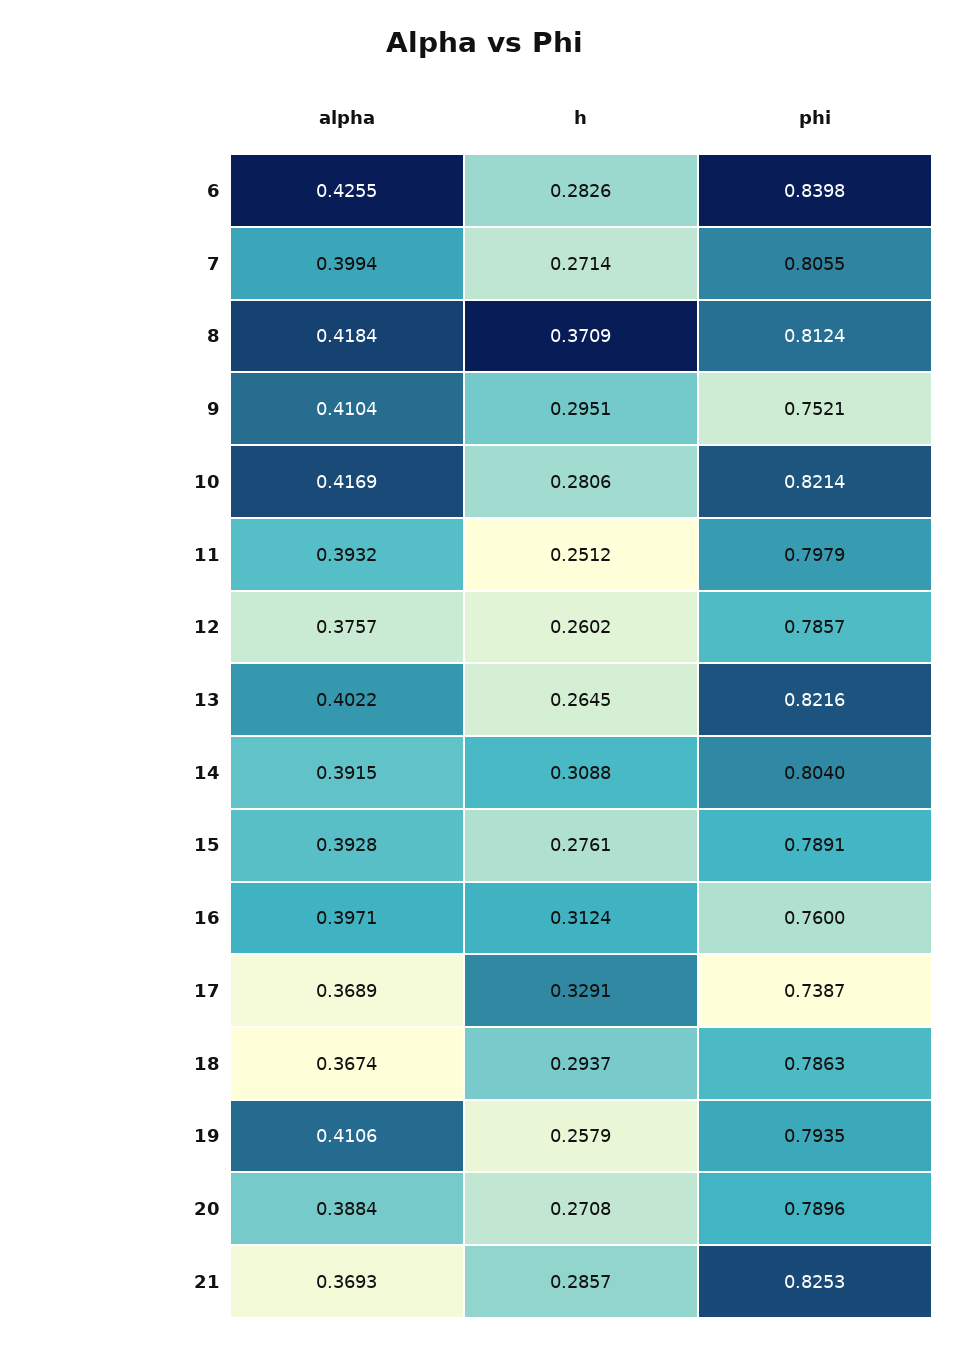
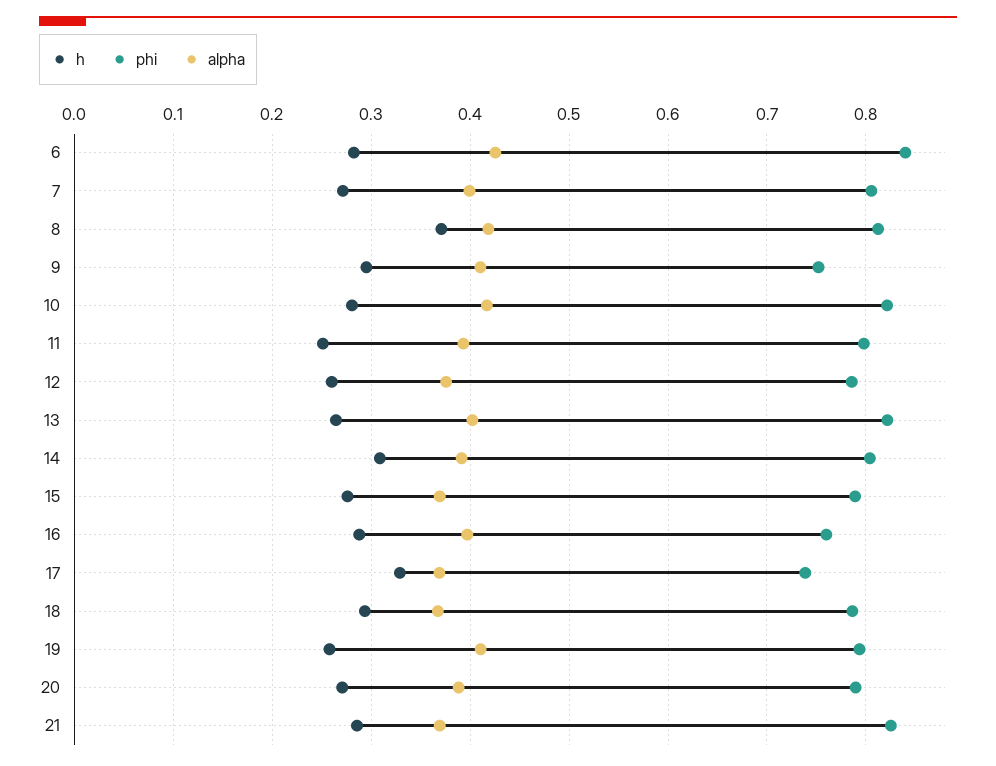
  {
    "alpha": {
      "6": 0.4255,
      "7": 0.3994,
      "8": 0.4184,
      "9": 0.4104,
      "10": 0.4169,
      "11": 0.3932,
      "12": 0.3757,
      "13": 0.4022,
      "14": 0.3915,
-     "15": 0.3928,
+     "15": 0.37,
      "16": 0.3971,
      "17": 0.3689,
      "18": 0.3674,
      "19": 0.4106,
      "20": 0.3884,
      "21": 0.3693
    },
    "h": {
      "6": 0.2826,
      "7": 0.2714,
      "8": 0.3709,
      "9": 0.2951,
      "10": 0.2806,
      "11": 0.2512,
      "12": 0.2602,
      "13": 0.2645,
      "14": 0.3088,
      "15": 0.2761,
-     "16": 0.3124,
+     "16": 0.29,
      "17": 0.3291,
      "18": 0.2937,
      "19": 0.2579,
      "20": 0.2708,
      "21": 0.2857
    },
    "phi": {
      "6": 0.8398,
      "7": 0.8055,
      "8": 0.8124,
      "9": 0.7521,
      "10": 0.8214,
      "11": 0.7979,
      "12": 0.7857,
      "13": 0.8216,
      "14": 0.804,
      "15": 0.7891,
      "16": 0.76,
      "17": 0.7387,
      "18": 0.7863,
      "19": 0.7935,
      "20": 0.7896,
      "21": 0.8253
    }
  }

